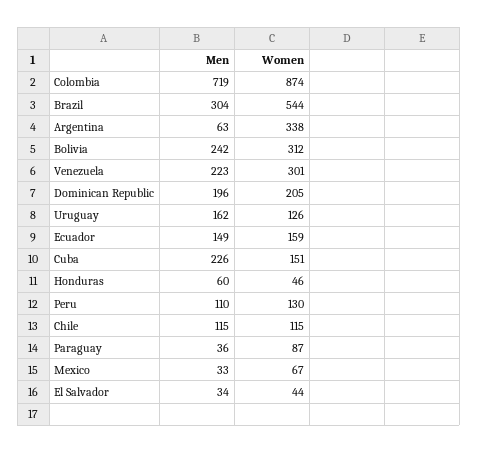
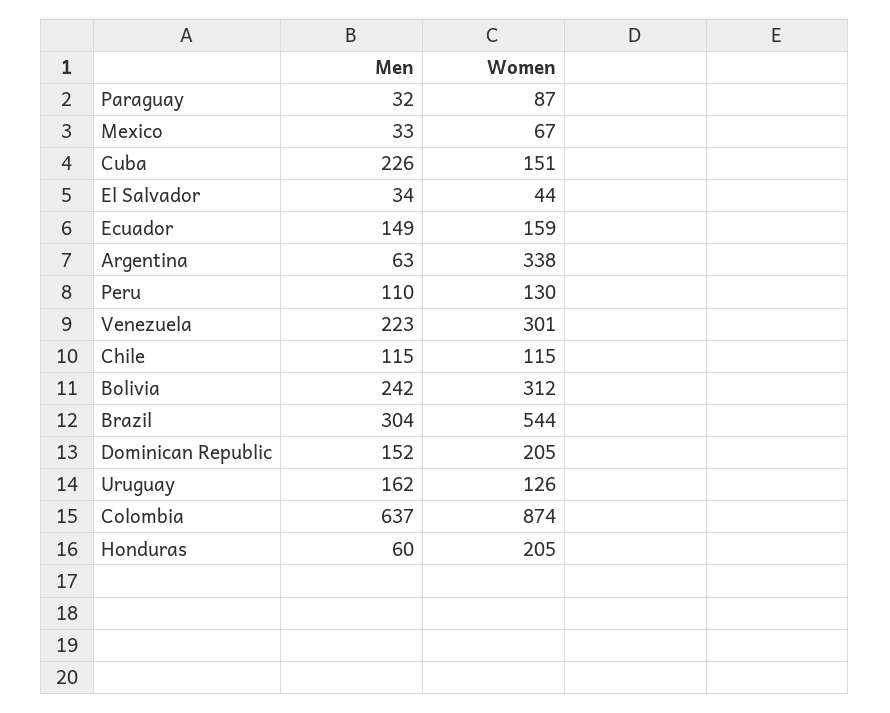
  {
    "Men": {
-     "Colombia": 719,
+     "Colombia": 637,
      "Brazil": 304,
      "Argentina": 63,
      "Bolivia": 242,
      "Venezuela": 223,
-     "Dominican Republic": 196,
+     "Dominican Republic": 152,
      "Uruguay": 162,
      "Ecuador": 149,
      "Cuba": 226,
      "Honduras": 60,
      "Peru": 110,
      "Chile": 115,
-     "Paraguay": 36,
+     "Paraguay": 32,
      "Mexico": 33,
      "El Salvador": 34
    },
    "Women": {
      "Colombia": 874,
      "Brazil": 544,
      "Argentina": 338,
      "Bolivia": 312,
      "Venezuela": 301,
      "Dominican Republic": 205,
      "Uruguay": 126,
      "Ecuador": 159,
      "Cuba": 151,
-     "Honduras": 46,
+     "Honduras": 205,
      "Peru": 130,
      "Chile": 115,
      "Paraguay": 87,
      "Mexico": 67,
      "El Salvador": 44
    }
  }

